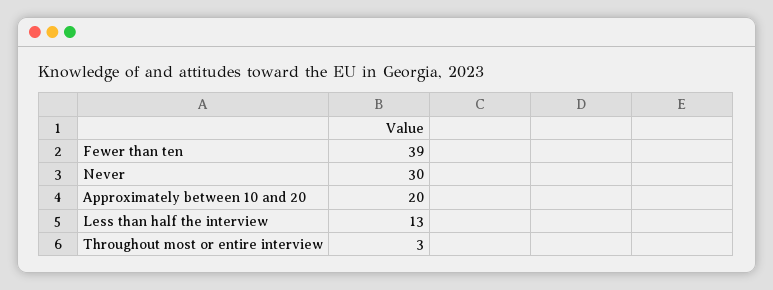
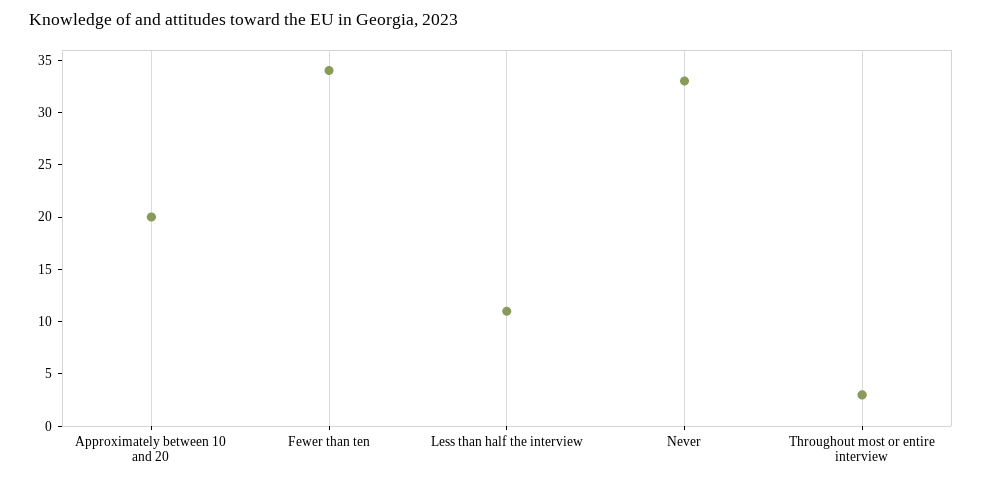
  {
-   "Fewer than ten": 39,
+   "Fewer than ten": 34,
-   "Never": 30,
+   "Never": 33,
    "Approximately between 10 and 20": 20,
-   "Less than half the interview": 13,
+   "Less than half the interview": 11,
    "Throughout most or entire interview": 3
  }

